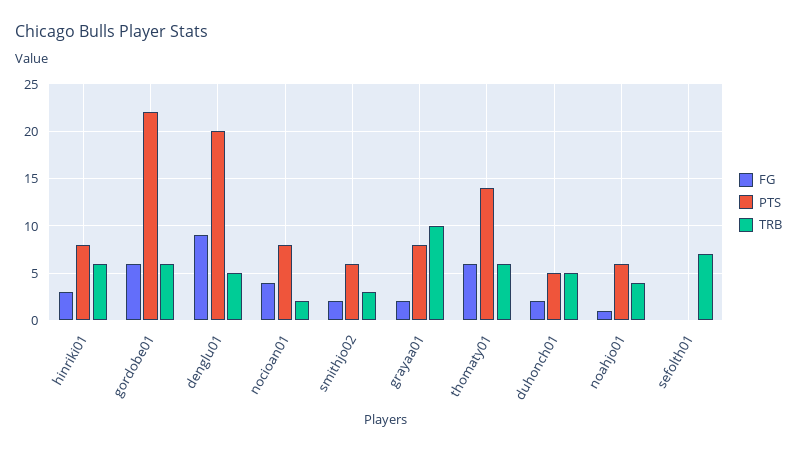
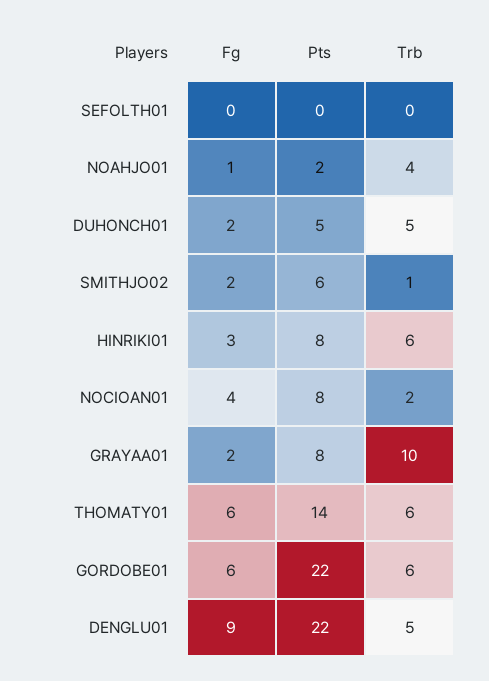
  {
    "FG": {
      "hinriki01": 3,
      "gordobe01": 6,
      "denglu01": 9,
      "nocioan01": 4,
      "smithjo02": 2,
      "grayaa01": 2,
      "thomaty01": 6,
      "duhonch01": 2,
      "noahjo01": 1,
      "sefolth01": 0
    },
    "PTS": {
      "hinriki01": 8,
      "gordobe01": 22,
-     "denglu01": 20,
+     "denglu01": 22,
      "nocioan01": 8,
      "smithjo02": 6,
      "grayaa01": 8,
      "thomaty01": 14,
      "duhonch01": 5,
-     "noahjo01": 6,
+     "noahjo01": 2,
      "sefolth01": 0
    },
    "TRB": {
      "hinriki01": 6,
      "gordobe01": 6,
      "denglu01": 5,
      "nocioan01": 2,
-     "smithjo02": 3,
+     "smithjo02": 1,
      "grayaa01": 10,
      "thomaty01": 6,
      "duhonch01": 5,
      "noahjo01": 4,
-     "sefolth01": 7
+     "sefolth01": 0
    }
  }

